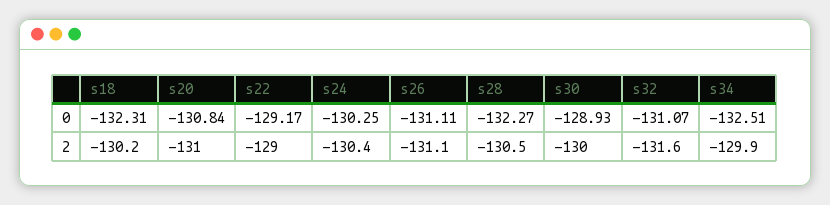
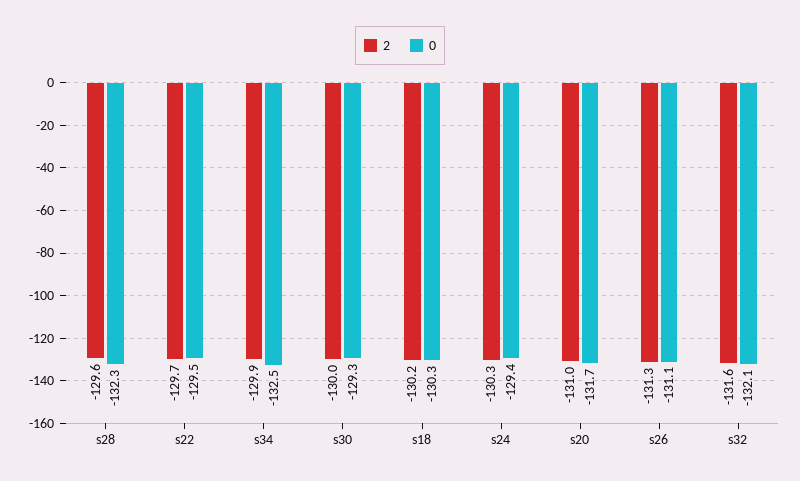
  {
    "0": {
-     "s18": -132.31,
+     "s18": -130.3,
-     "s20": -130.84,
+     "s20": -131.7,
-     "s22": -129.17,
+     "s22": -129.5,
-     "s24": -130.25,
+     "s24": -129.4,
      "s26": -131.11,
      "s28": -132.27,
-     "s30": -128.93,
+     "s30": -129.3,
-     "s32": -131.07,
+     "s32": -132.1,
      "s34": -132.51
    },
    "2": {
      "s18": -130.2,
      "s20": -131,
-     "s22": -129,
+     "s22": -129.7,
-     "s24": -130.4,
+     "s24": -130.3,
-     "s26": -131.1,
+     "s26": -131.3,
-     "s28": -130.5,
+     "s28": -129.6,
      "s30": -130,
      "s32": -131.6,
      "s34": -129.9
    }
  }

